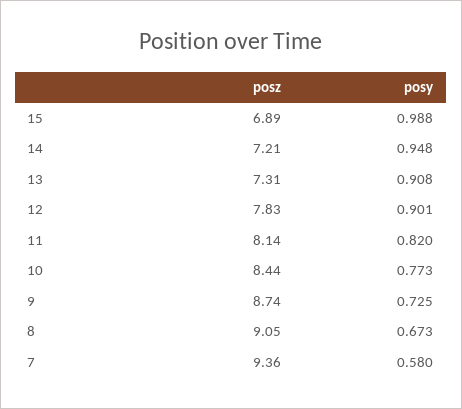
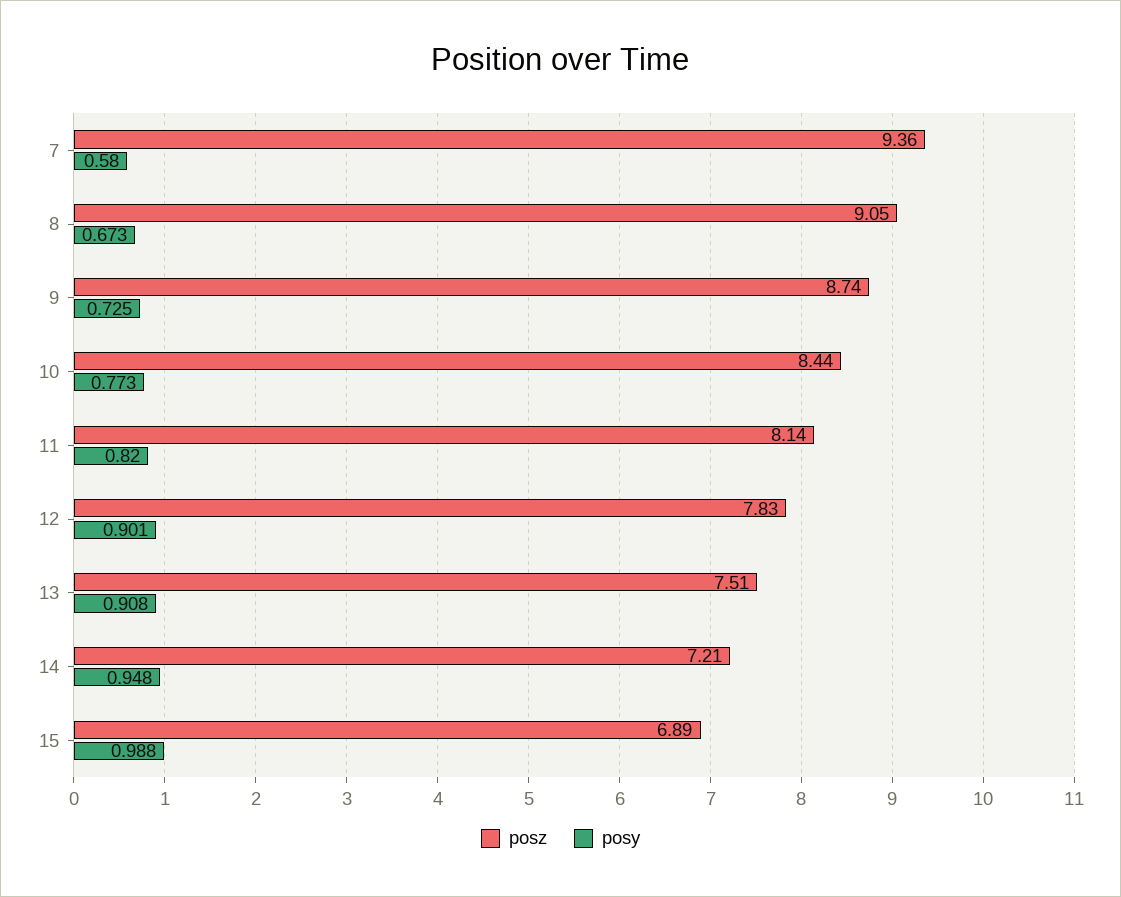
  {
    "posz": {
      "15": 6.89,
      "14": 7.21,
-     "13": 7.31,
+     "13": 7.51,
      "12": 7.83,
      "11": 8.14,
      "10": 8.44,
      "9": 8.74,
      "8": 9.05,
      "7": 9.36
    },
    "posy": {
      "15": 0.988,
      "14": 0.948,
      "13": 0.908,
      "12": 0.901,
      "11": 0.82,
      "10": 0.773,
      "9": 0.725,
      "8": 0.673,
      "7": 0.58
    }
  }

